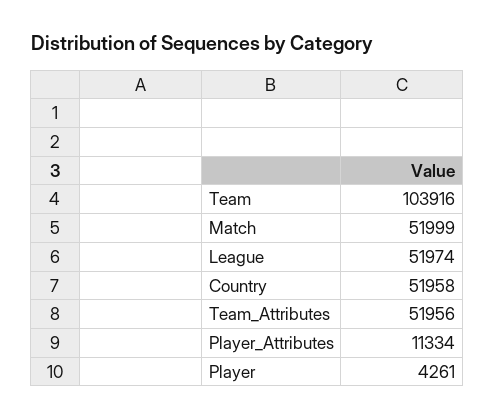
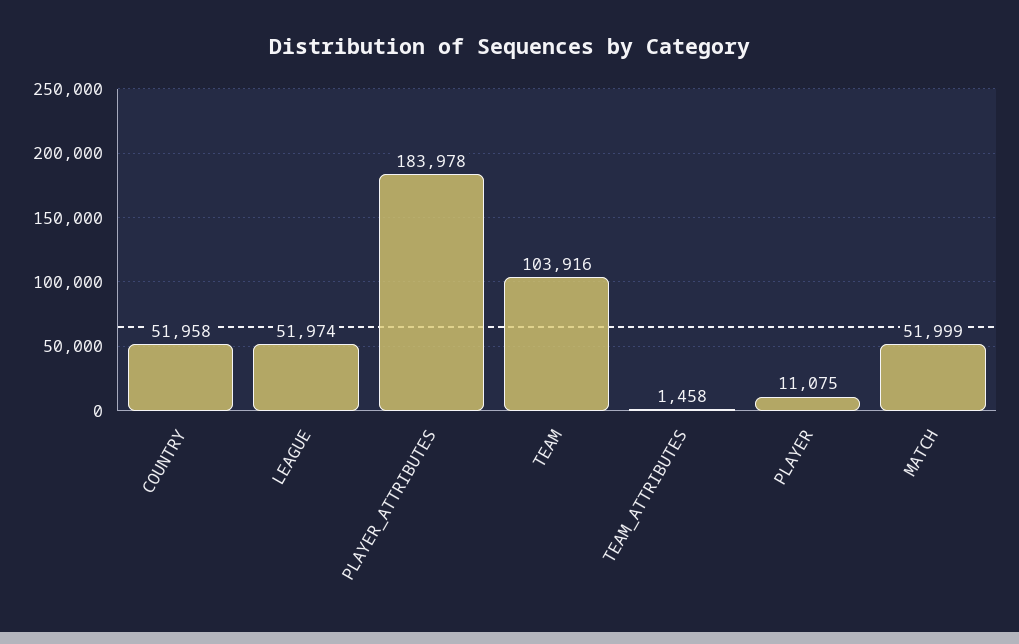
  {
    "Team": 103916,
    "Match": 51999,
    "League": 51974,
    "Country": 51958,
-   "Team_Attributes": 51956,
+   "Team_Attributes": 1458,
-   "Player_Attributes": 11334,
+   "Player_Attributes": 183978,
-   "Player": 4261
+   "Player": 11075
  }

